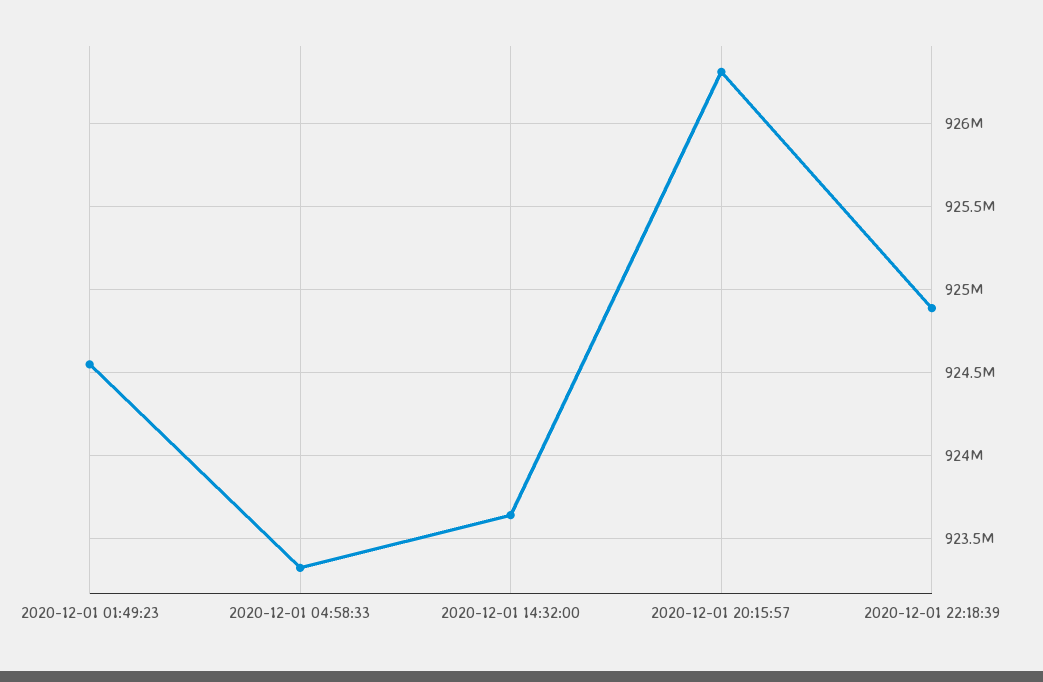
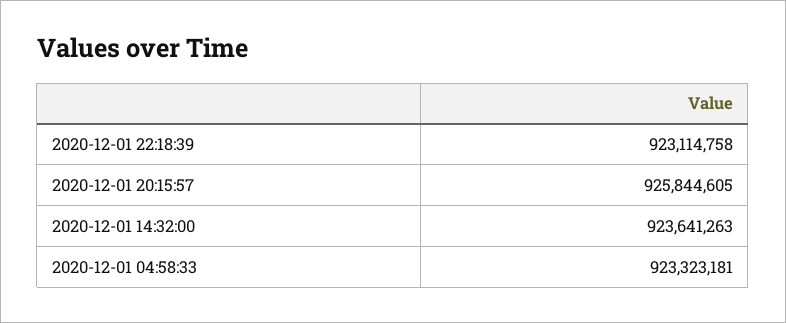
  {
-   "2020-12-01 01:49:23": 924550000,
    "2020-12-01 04:58:33": 923323181,
    "2020-12-01 14:32:00": 923641263,
-   "2020-12-01 20:15:57": 926300000,
+   "2020-12-01 20:15:57": 925844605,
-   "2020-12-01 22:18:39": 924900000
+   "2020-12-01 22:18:39": 923114758
  }

